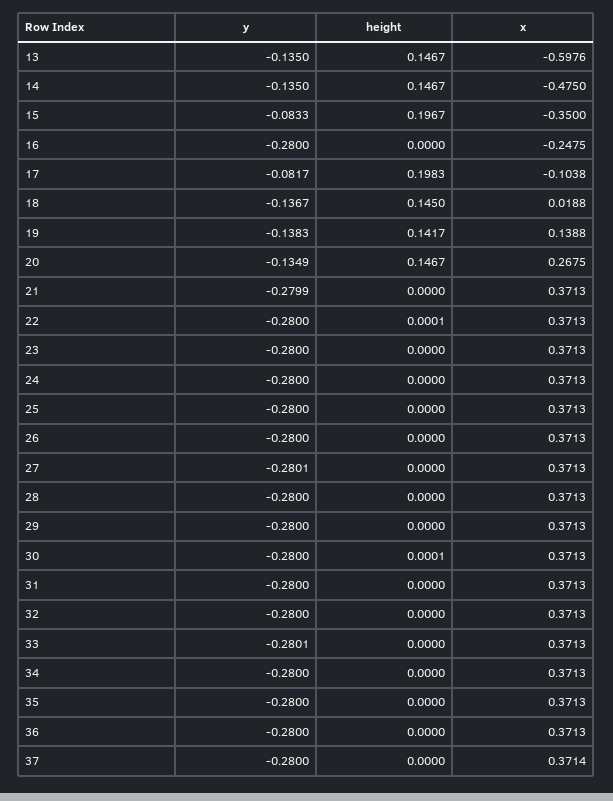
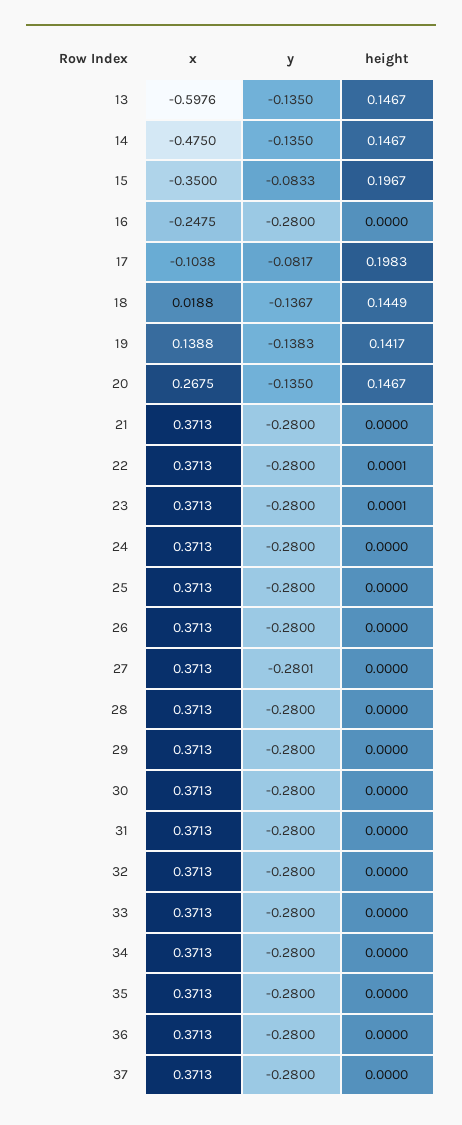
  {
    "y": {
      "13": -0.135,
      "14": -0.135,
      "15": -0.0833,
      "16": -0.28,
      "17": -0.0817,
      "18": -0.1367,
      "19": -0.1383,
-     "20": -0.1349,
+     "20": -0.135,
-     "21": -0.2799,
+     "21": -0.28,
      "22": -0.28,
      "23": -0.28,
      "24": -0.28,
      "25": -0.28,
      "26": -0.28,
      "27": -0.2801,
      "28": -0.28,
      "29": -0.28,
      "30": -0.28,
      "31": -0.28,
      "32": -0.28,
-     "33": -0.2801,
+     "33": -0.28,
      "34": -0.28,
      "35": -0.28,
      "36": -0.28,
      "37": -0.28
    },
    "height": {
      "13": 0.1467,
      "14": 0.1467,
      "15": 0.1967,
      "16": 0,
      "17": 0.1983,
-     "18": 0.145,
+     "18": 0.1449,
      "19": 0.1417,
      "20": 0.1467,
      "21": 0,
      "22": 0.0001,
-     "23": 0,
+     "23": 0.0001,
      "24": 0,
      "25": 0,
      "26": 0,
      "27": 0,
      "28": 0,
      "29": 0,
-     "30": 0.0001,
+     "30": 0,
      "31": 0,
      "32": 0,
      "33": 0,
      "34": 0,
      "35": 0,
      "36": 0,
      "37": 0
    },
    "x": {
      "13": -0.5976,
      "14": -0.475,
      "15": -0.35,
      "16": -0.2475,
      "17": -0.1038,
      "18": 0.0188,
      "19": 0.1388,
      "20": 0.2675,
      "21": 0.3713,
      "22": 0.3713,
      "23": 0.3713,
      "24": 0.3713,
      "25": 0.3713,
      "26": 0.3713,
      "27": 0.3713,
      "28": 0.3713,
      "29": 0.3713,
      "30": 0.3713,
      "31": 0.3713,
      "32": 0.3713,
      "33": 0.3713,
      "34": 0.3713,
      "35": 0.3713,
      "36": 0.3713,
-     "37": 0.3714
+     "37": 0.3713
    }
  }

